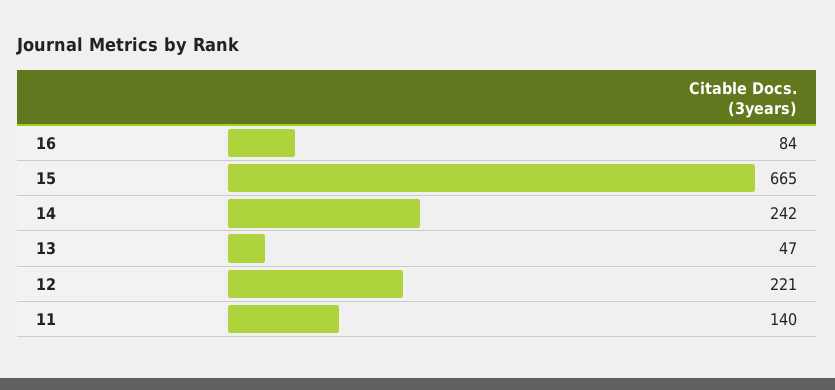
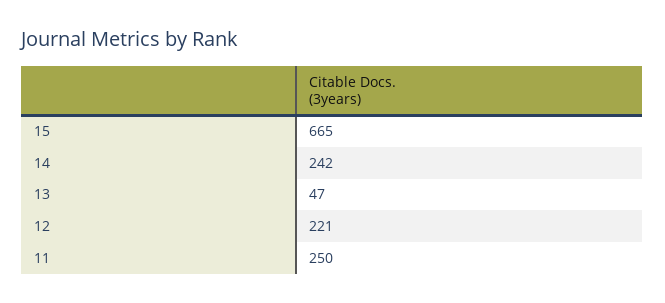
  {
-   "16": 84,
    "15": 665,
    "14": 242,
    "13": 47,
    "12": 221,
-   "11": 140
+   "11": 250
  }

